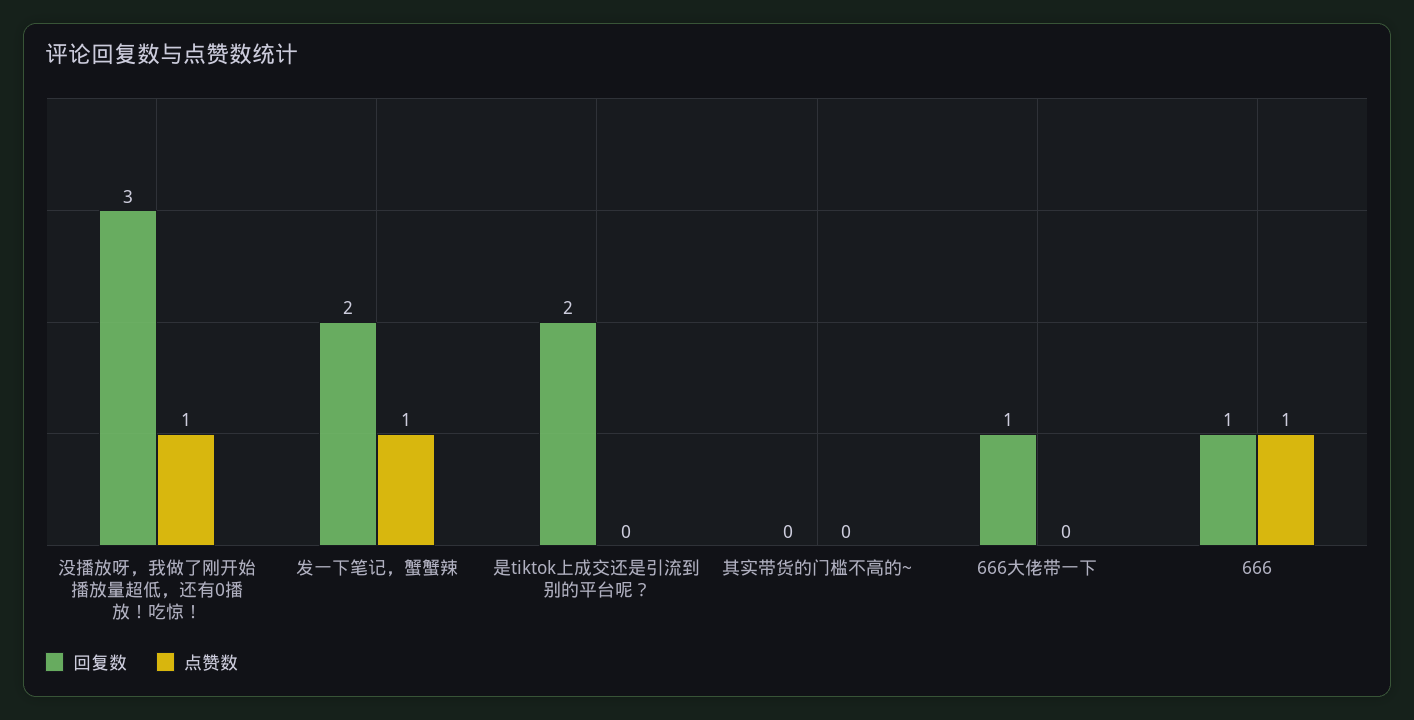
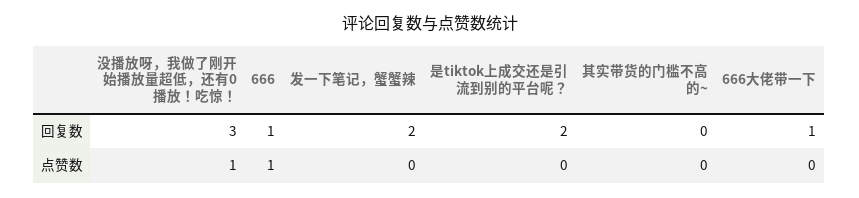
  {
    "回复数": {
      "没播放呀，我做了刚开始播放量超低，还有0播放！吃惊！": 3,
      "发一下笔记，蟹蟹辣": 2,
      "是tiktok上成交还是引流到别的平台呢？": 2,
      "其实带货的门槛不高的~": 0,
      "666大佬带一下": 1,
      "666": 1
    },
    "点赞数": {
      "没播放呀，我做了刚开始播放量超低，还有0播放！吃惊！": 1,
-     "发一下笔记，蟹蟹辣": 1,
+     "发一下笔记，蟹蟹辣": 0,
      "是tiktok上成交还是引流到别的平台呢？": 0,
      "其实带货的门槛不高的~": 0,
      "666大佬带一下": 0,
      "666": 1
    }
  }

